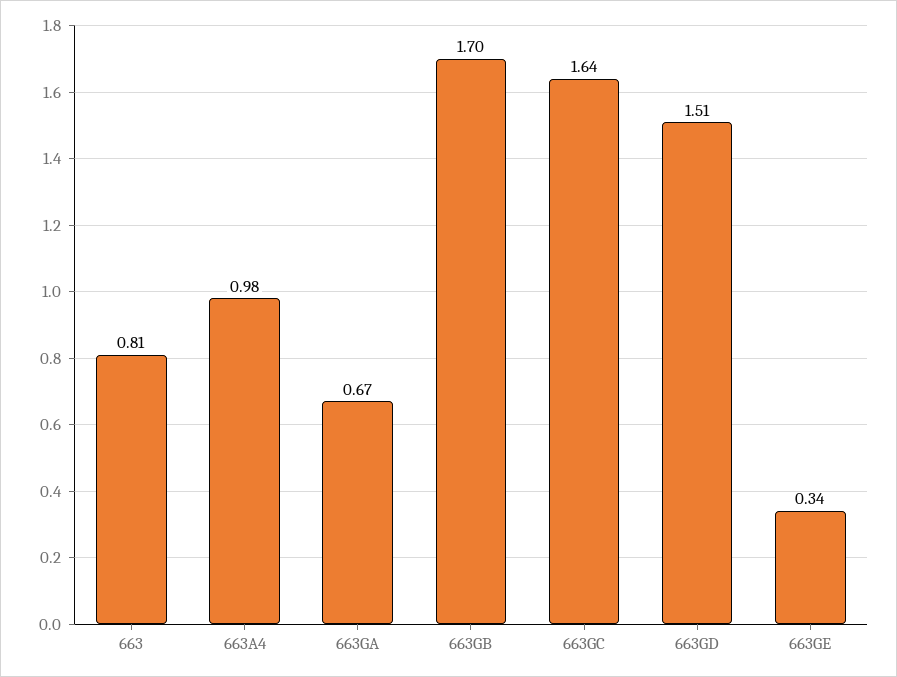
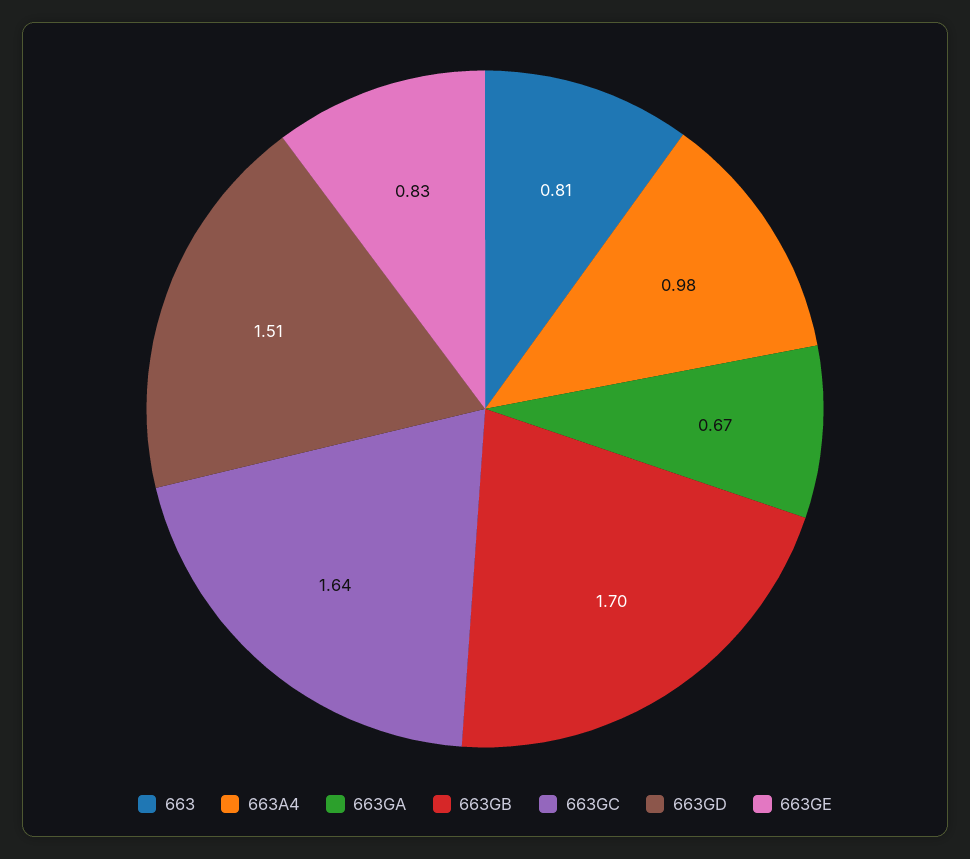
  {
    "663": 0.81,
    "663A4": 0.98,
    "663GA": 0.67,
    "663GB": 1.7,
    "663GC": 1.64,
    "663GD": 1.51,
-   "663GE": 0.34
+   "663GE": 0.83
  }

